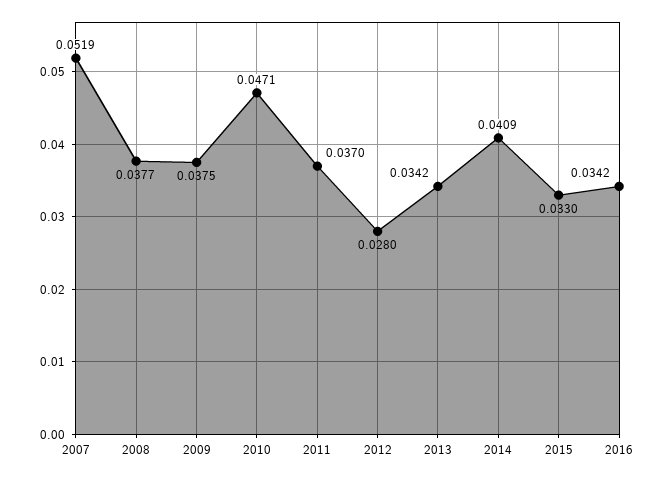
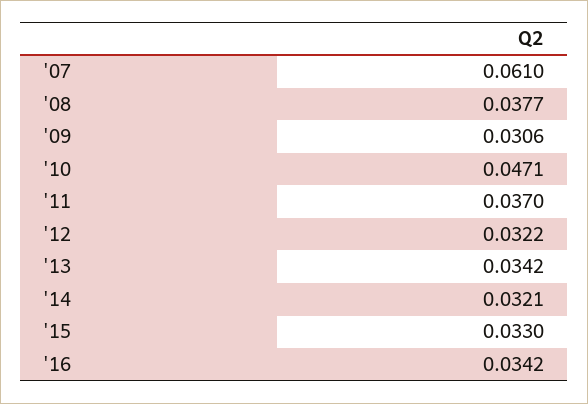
  {
-   "2007": 0.0519,
+   "2007": 0.061,
    "2008": 0.0377,
-   "2009": 0.0375,
+   "2009": 0.0306,
    "2010": 0.0471,
    "2011": 0.037,
-   "2012": 0.028,
+   "2012": 0.0322,
    "2013": 0.0342,
-   "2014": 0.0409,
+   "2014": 0.0321,
    "2015": 0.033,
    "2016": 0.0342
  }

